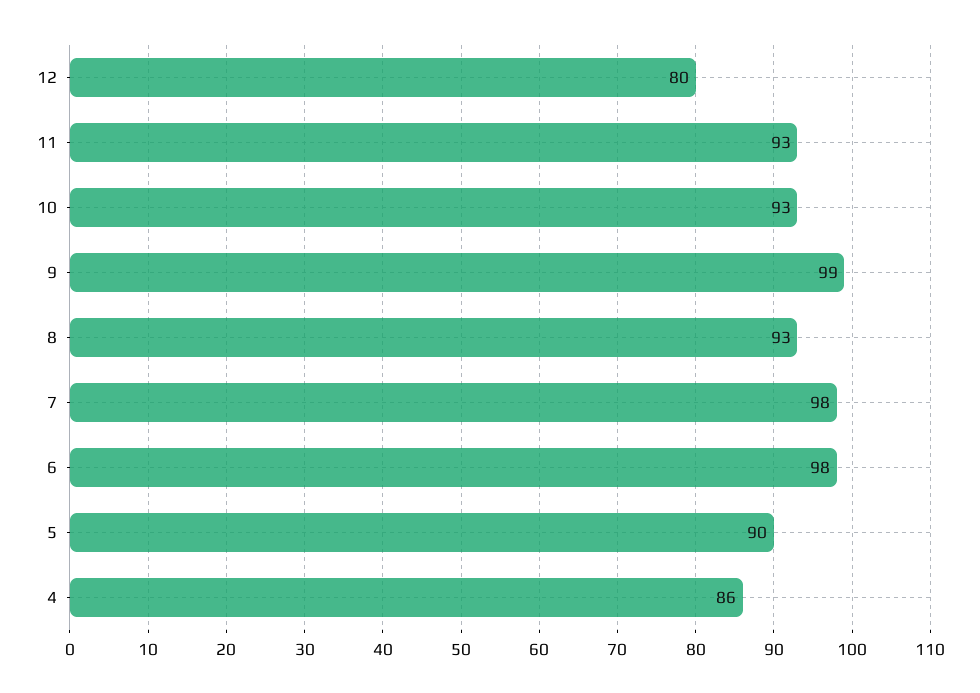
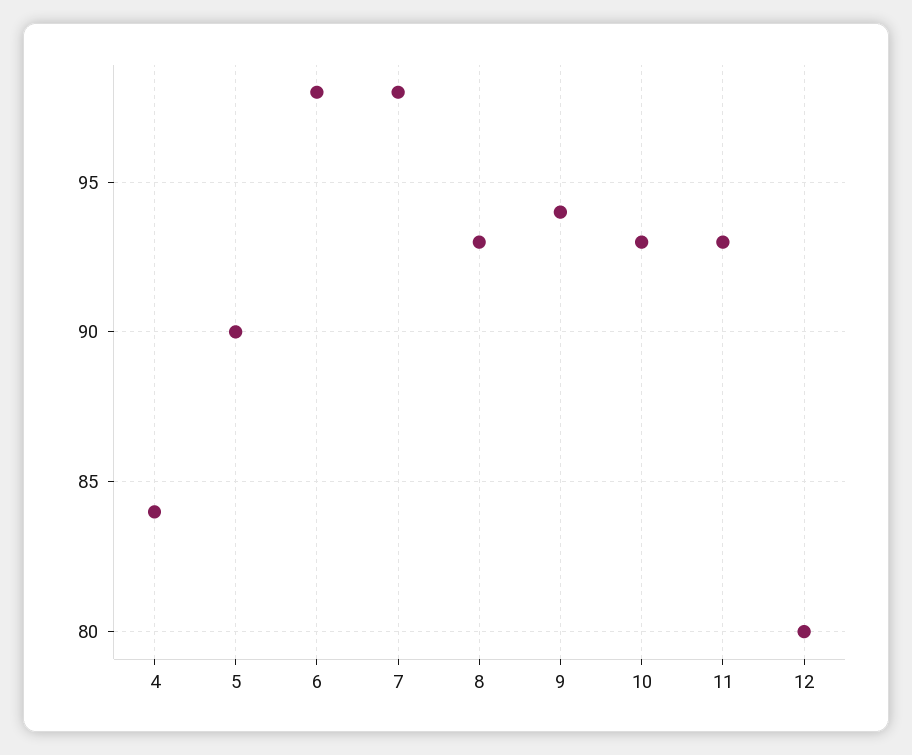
  {
    "12": 80,
    "11": 93,
    "10": 93,
-   "9": 99,
+   "9": 94,
    "8": 93,
    "7": 98,
    "6": 98,
    "5": 90,
-   "4": 86
+   "4": 84
  }

